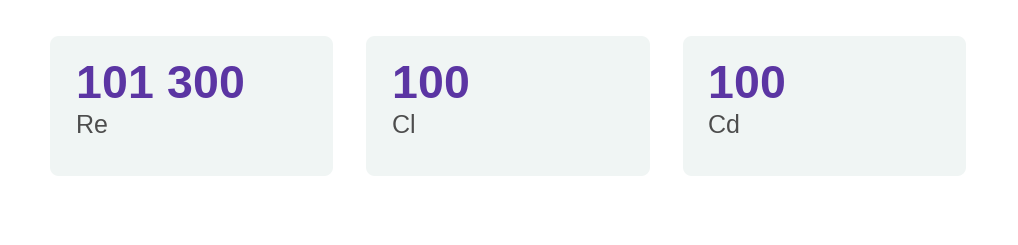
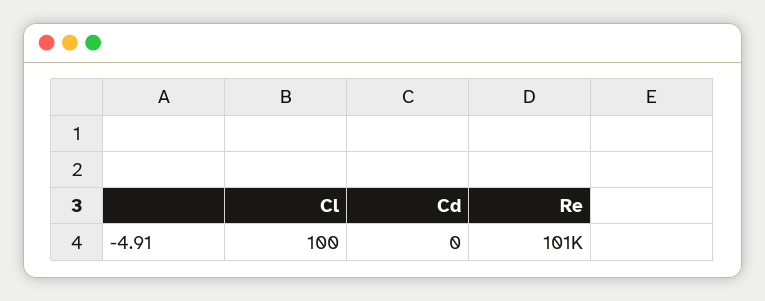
  {
    "Re": 101300,
    "Cl": 100,
-   "Cd": 100
+   "Cd": 0
  }

